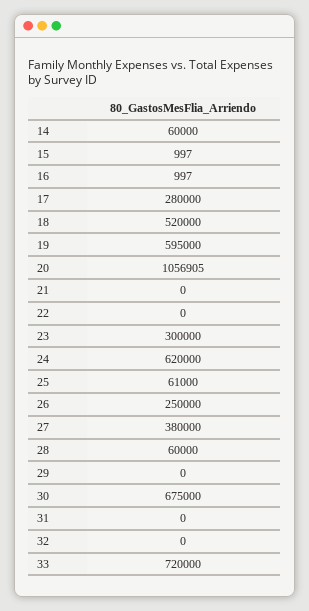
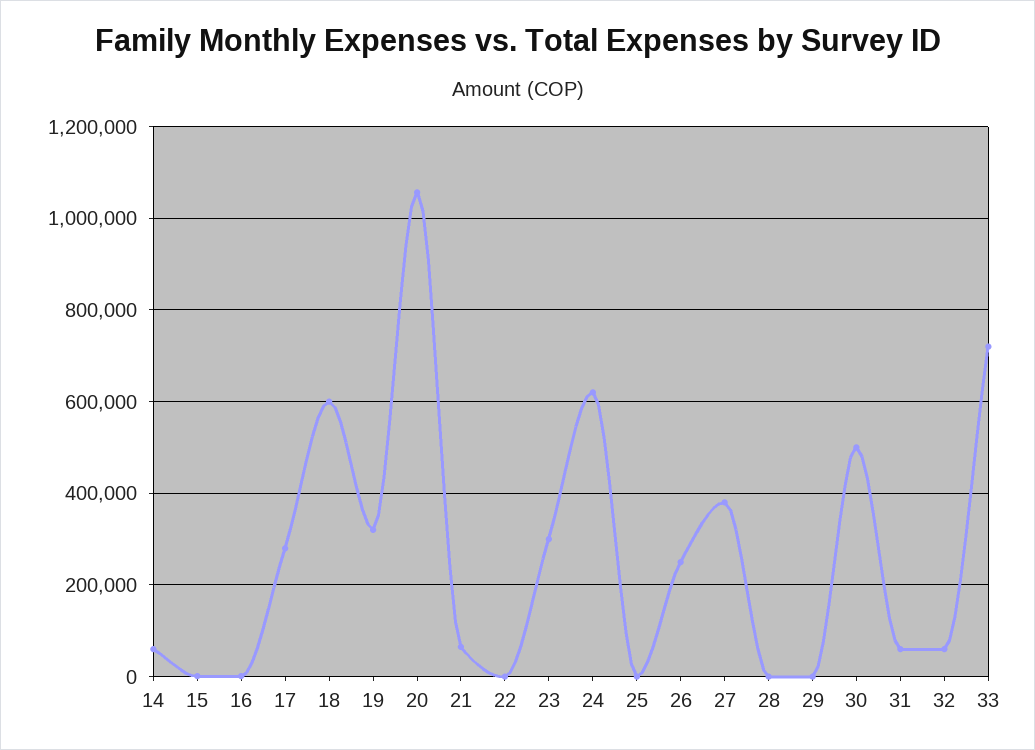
  {
    "14": 60000,
    "15": 997,
    "16": 997,
    "17": 280000,
-   "18": 520000,
+   "18": 600000,
-   "19": 595000,
+   "19": 320000,
    "20": 1056905,
-   "21": 0,
+   "21": 60000,
    "22": 0,
    "23": 300000,
    "24": 620000,
-   "25": 61000,
+   "25": 0,
    "26": 250000,
    "27": 380000,
-   "28": 60000,
+   "28": 0,
    "29": 0,
-   "30": 675000,
+   "30": 500000,
-   "31": 0,
+   "31": 60000,
-   "32": 0,
+   "32": 60000,
    "33": 720000
  }

